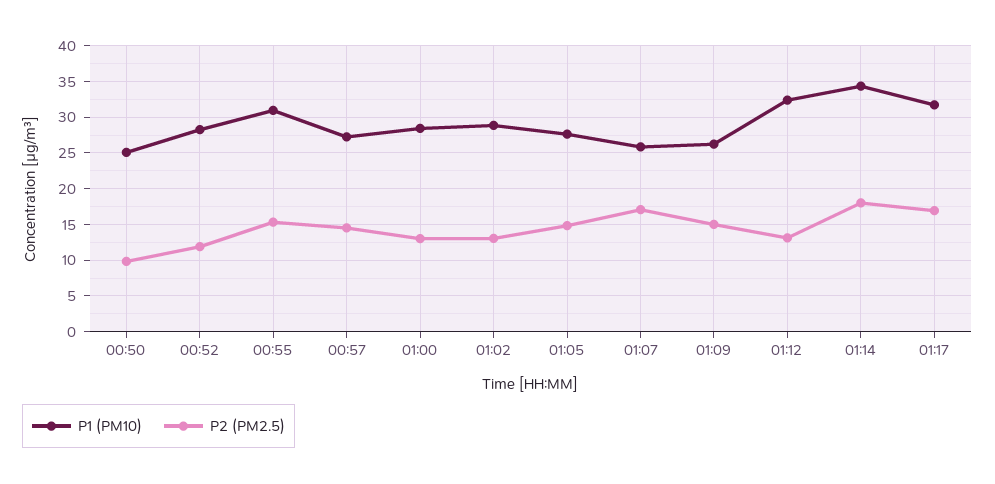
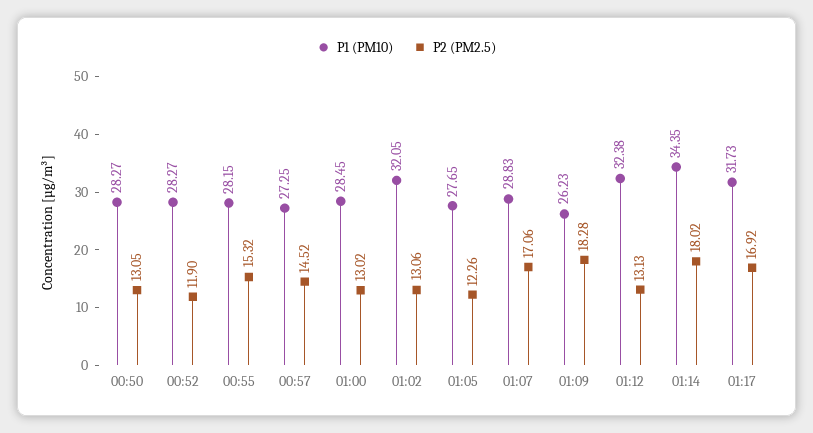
  {
    "P1 (PM10)": {
-     "00:50": 25,
+     "00:50": 28.27,
      "00:52": 28.27,
-     "00:55": 31,
+     "00:55": 28.15,
      "00:57": 27.25,
      "01:00": 28.45,
-     "01:02": 29,
+     "01:02": 32.05,
      "01:05": 27.65,
-     "01:07": 26,
+     "01:07": 28.83,
      "01:09": 26.23,
      "01:12": 32.38,
      "01:14": 34.35,
      "01:17": 31.73
    },
    "P2 (PM2.5)": {
-     "00:50": 10,
+     "00:50": 13.05,
      "00:52": 11.9,
      "00:55": 15.32,
      "00:57": 14.52,
      "01:00": 13.02,
      "01:02": 13.06,
-     "01:05": 15,
+     "01:05": 12.26,
      "01:07": 17.06,
-     "01:09": 15,
+     "01:09": 18.28,
      "01:12": 13.13,
      "01:14": 18.02,
      "01:17": 16.92
    }
  }

